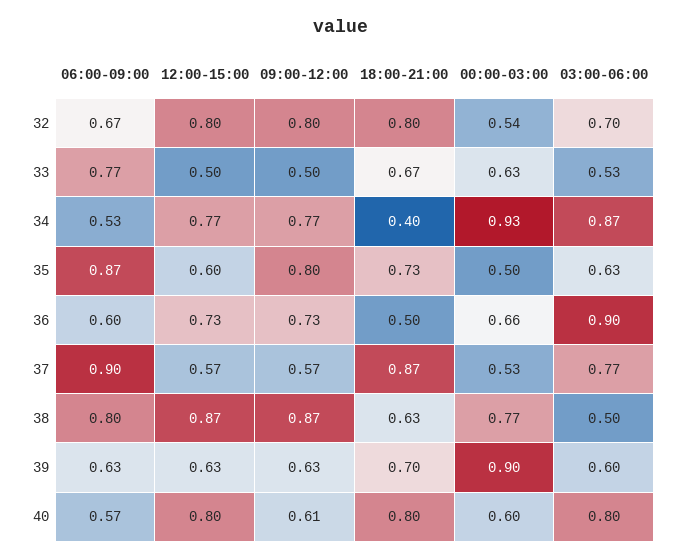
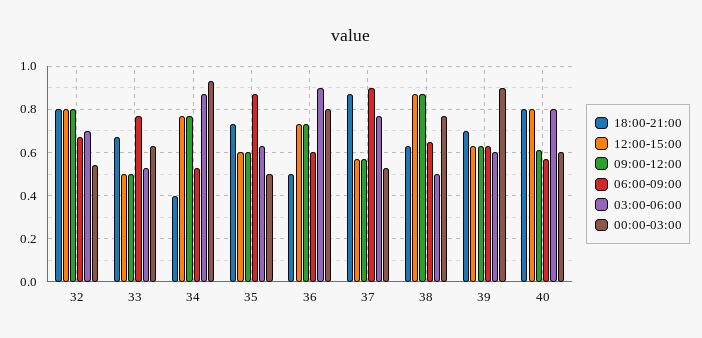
  {
    "06:00-09:00": {
      "32": 0.67,
      "33": 0.77,
      "34": 0.53,
      "35": 0.87,
      "36": 0.6,
      "37": 0.9,
-     "38": 0.8,
+     "38": 0.65,
      "39": 0.63,
      "40": 0.57
    },
    "12:00-15:00": {
      "32": 0.8,
      "33": 0.5,
      "34": 0.77,
      "35": 0.6,
      "36": 0.73,
      "37": 0.57,
      "38": 0.87,
      "39": 0.63,
      "40": 0.8
    },
    "09:00-12:00": {
      "32": 0.8,
      "33": 0.5,
      "34": 0.77,
-     "35": 0.8,
+     "35": 0.6,
      "36": 0.73,
      "37": 0.57,
      "38": 0.87,
      "39": 0.63,
      "40": 0.61
    },
    "18:00-21:00": {
      "32": 0.8,
      "33": 0.67,
      "34": 0.4,
      "35": 0.73,
      "36": 0.5,
      "37": 0.87,
      "38": 0.63,
      "39": 0.7,
      "40": 0.8
    },
    "00:00-03:00": {
      "32": 0.54,
      "33": 0.63,
      "34": 0.93,
      "35": 0.5,
-     "36": 0.66,
+     "36": 0.8,
      "37": 0.53,
      "38": 0.77,
      "39": 0.9,
      "40": 0.6
    },
    "03:00-06:00": {
      "32": 0.7,
      "33": 0.53,
      "34": 0.87,
      "35": 0.63,
      "36": 0.9,
      "37": 0.77,
      "38": 0.5,
      "39": 0.6,
      "40": 0.8
    }
  }

